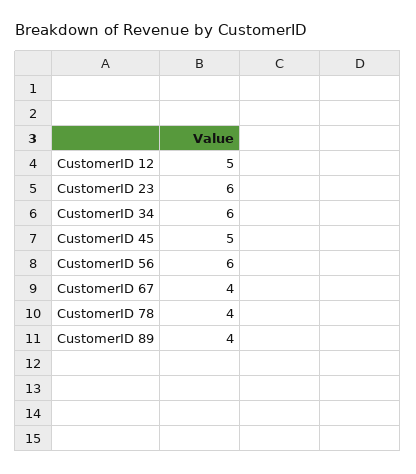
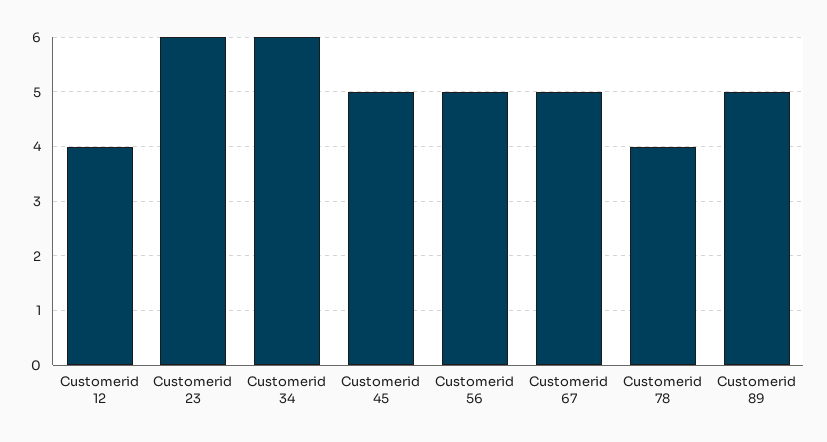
  {
-   "CustomerID 12": 5,
+   "CustomerID 12": 4,
    "CustomerID 23": 6,
    "CustomerID 34": 6,
    "CustomerID 45": 5,
-   "CustomerID 56": 6,
+   "CustomerID 56": 5,
-   "CustomerID 67": 4,
+   "CustomerID 67": 5,
    "CustomerID 78": 4,
-   "CustomerID 89": 4
+   "CustomerID 89": 5
  }

